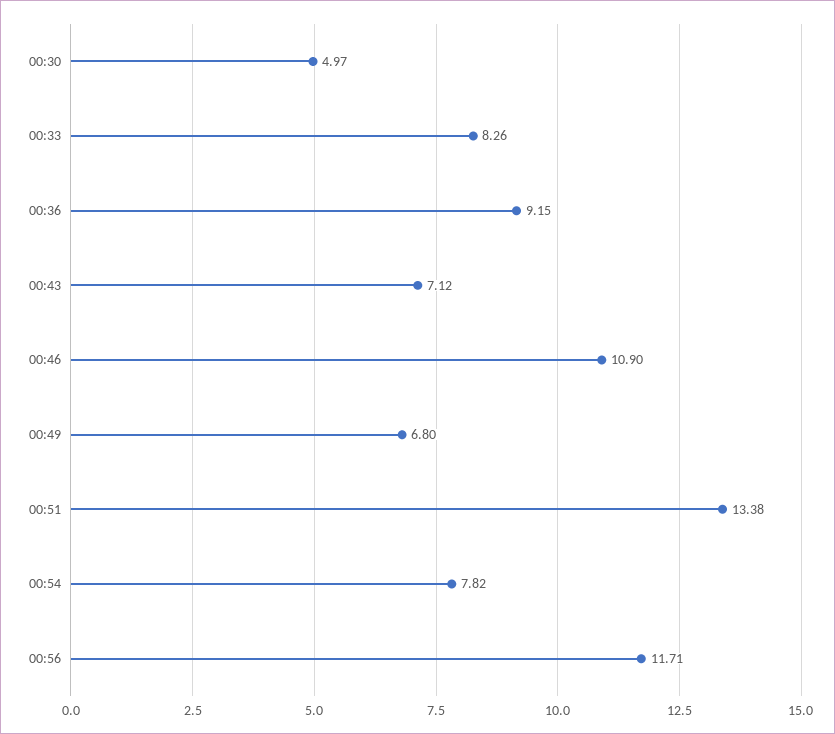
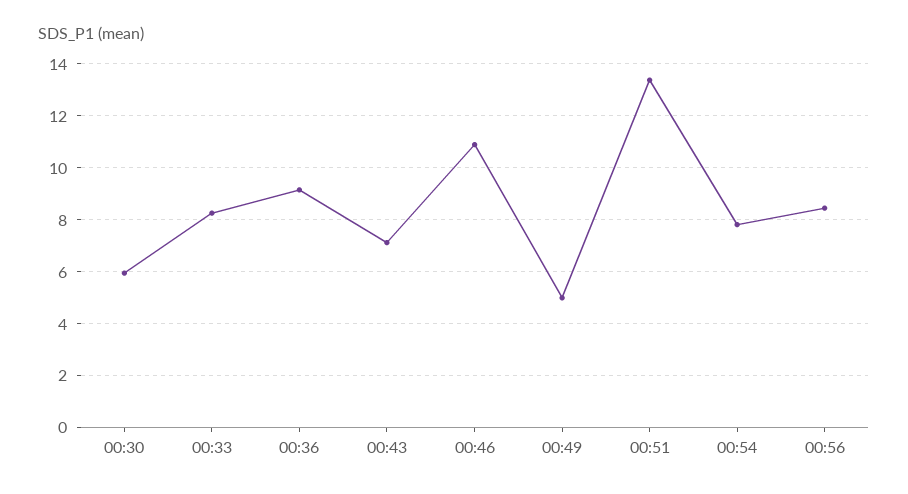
  {
-   "00:30": 4.97,
+   "00:30": 6,
    "00:33": 8.26,
    "00:36": 9.15,
    "00:43": 7.12,
    "00:46": 10.9,
-   "00:49": 6.8,
+   "00:49": 5,
    "00:51": 13.38,
    "00:54": 7.82,
-   "00:56": 11.71
+   "00:56": 8.5
  }

